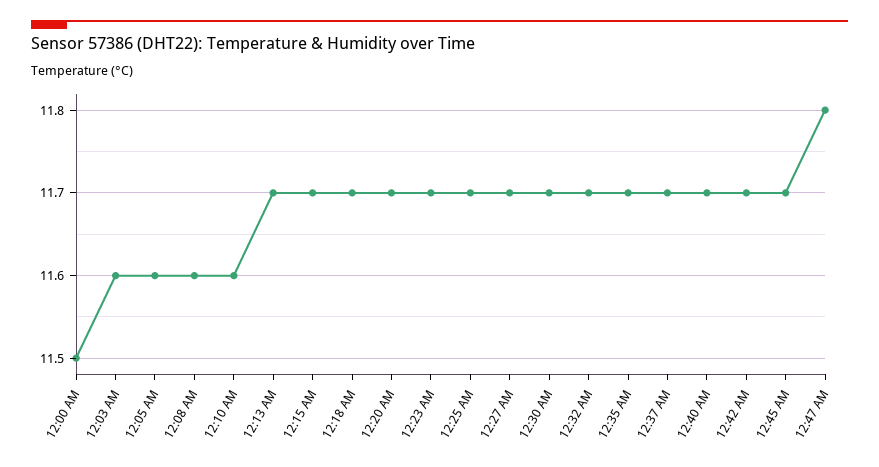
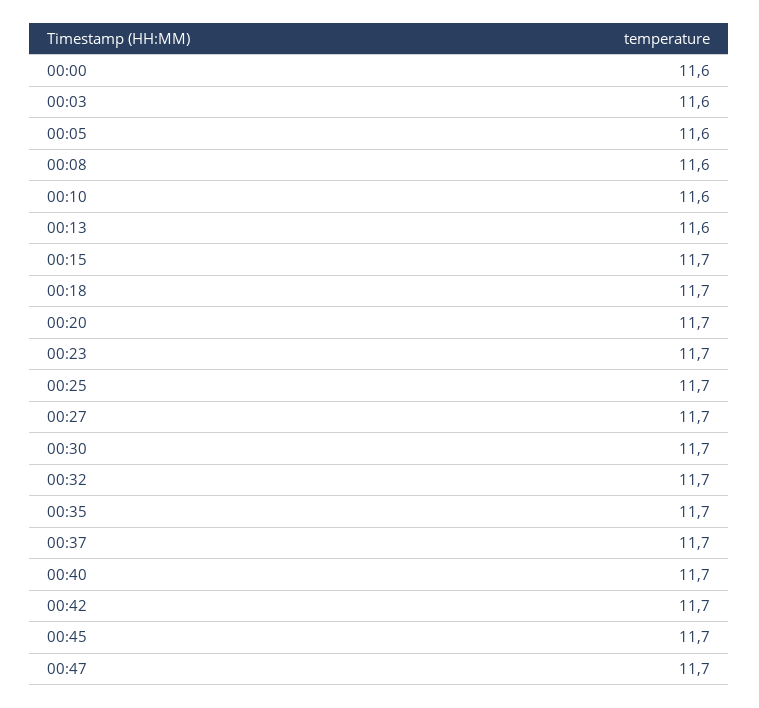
  {
-   "12:00 AM": 11.5,
+   "12:00 AM": 11.6,
    "12:03 AM": 11.6,
    "12:05 AM": 11.6,
    "12:08 AM": 11.6,
    "12:10 AM": 11.6,
-   "12:13 AM": 11.7,
+   "12:13 AM": 11.6,
    "12:15 AM": 11.7,
    "12:18 AM": 11.7,
    "12:20 AM": 11.7,
    "12:23 AM": 11.7,
    "12:25 AM": 11.7,
    "12:27 AM": 11.7,
    "12:30 AM": 11.7,
    "12:32 AM": 11.7,
    "12:35 AM": 11.7,
    "12:37 AM": 11.7,
    "12:40 AM": 11.7,
    "12:42 AM": 11.7,
    "12:45 AM": 11.7,
-   "12:47 AM": 11.8
+   "12:47 AM": 11.7
  }

